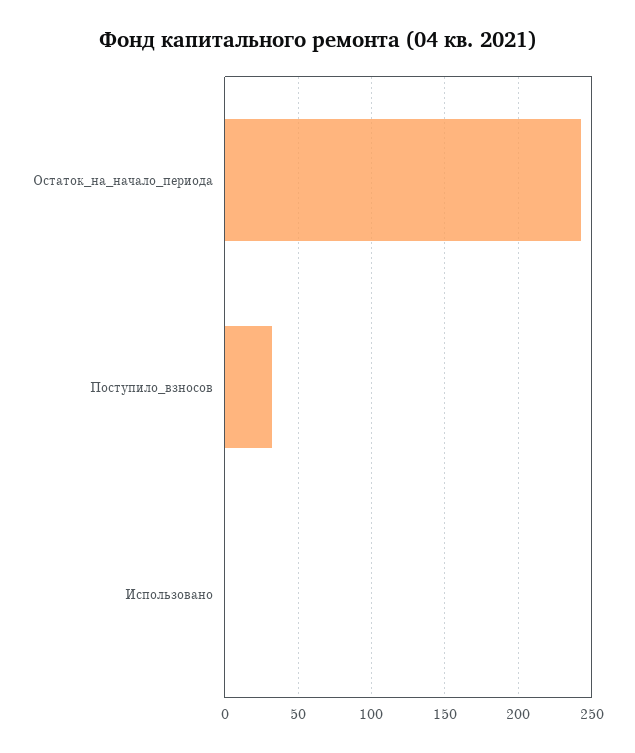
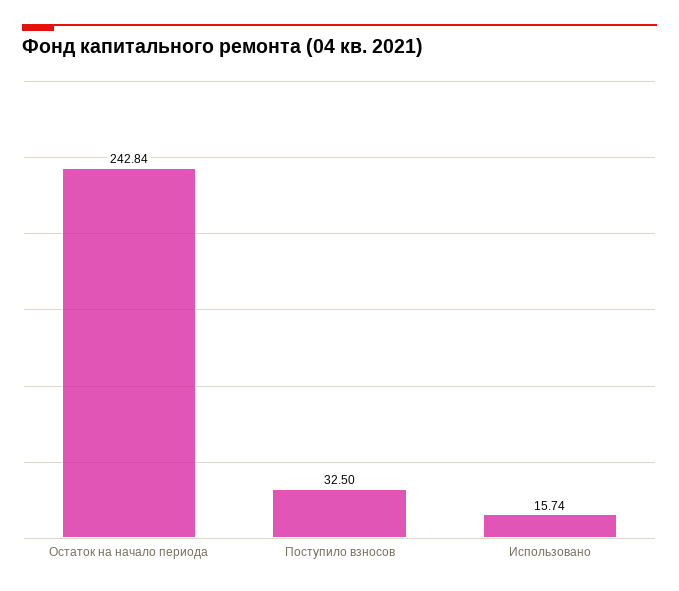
  {
    "Остаток_на_начало_периода": 242.84,
    "Поступило_взносов": 32.5,
-   "Использовано": 0
+   "Использовано": 15.74
  }

